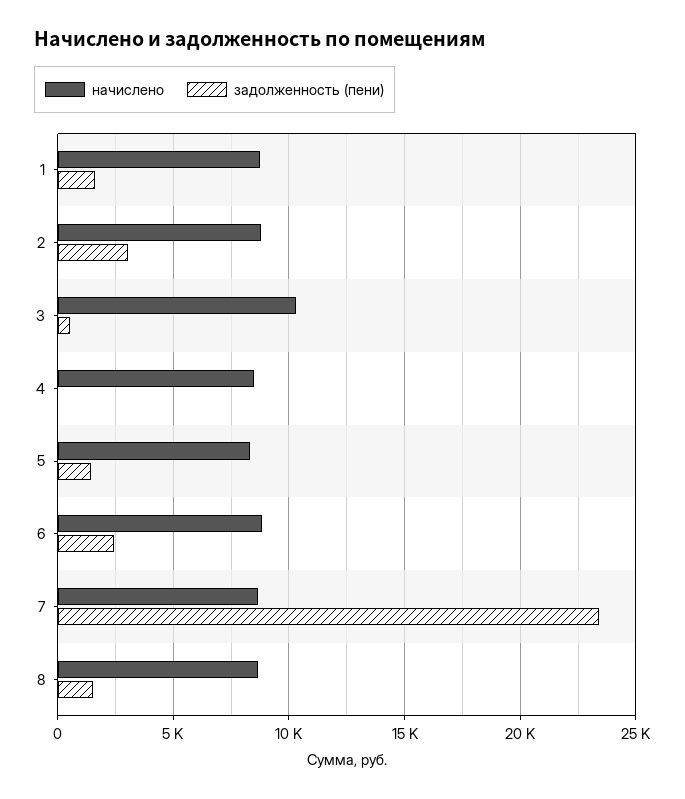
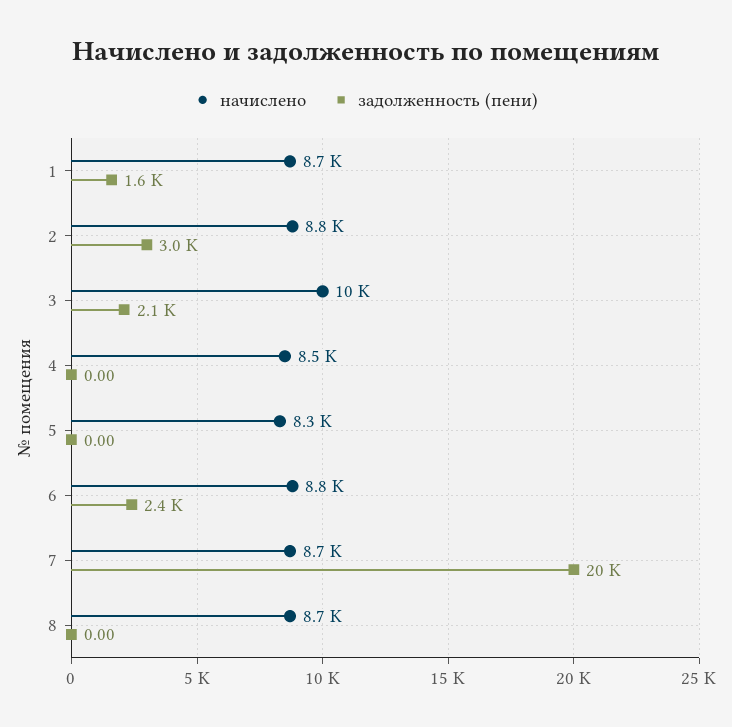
  {
    "начислено": {
      "1": 8700,
      "2": 8800,
      "3": 10000,
      "4": 8500,
      "5": 8300,
      "6": 8800,
      "7": 8700,
      "8": 8700
    },
    "задолженность (пени)": {
      "1": 1600,
      "2": 3000,
-     "3": 500,
+     "3": 2100,
      "4": 0,
-     "5": 1500,
+     "5": 0,
      "6": 2400,
-     "7": 23500,
+     "7": 20000,
-     "8": 1500
+     "8": 0
    }
  }

